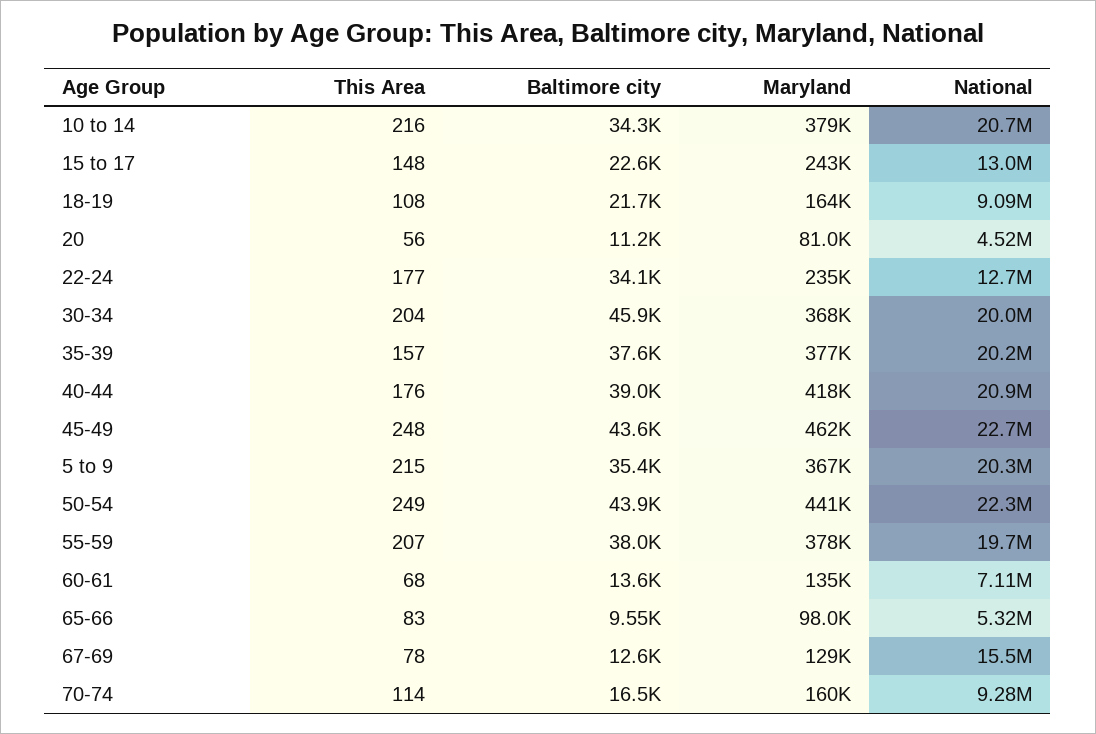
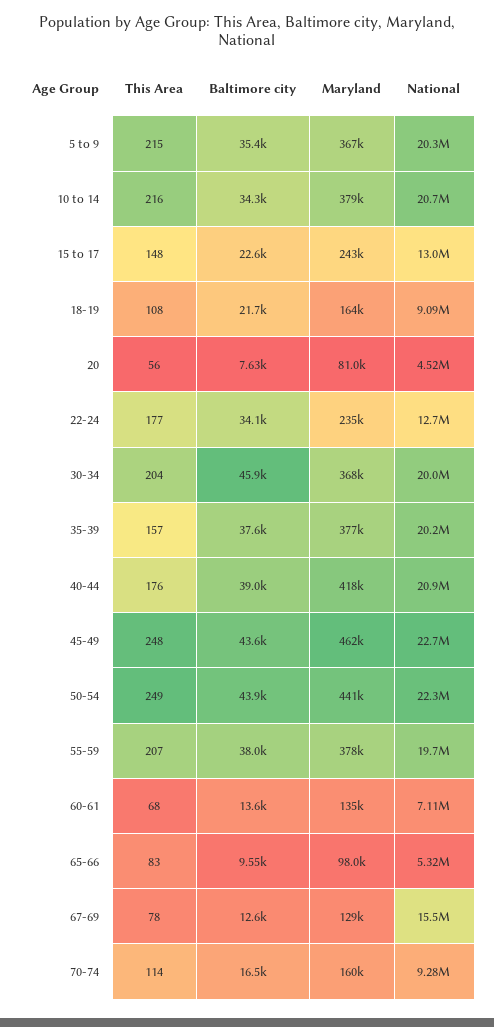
  {
    "This Area": {
      "10 to 14": 216,
      "15 to 17": 148,
      "18-19": 108,
      "20": 56,
      "22-24": 177,
      "30-34": 204,
      "35-39": 157,
      "40-44": 176,
      "45-49": 248,
      "5 to 9": 215,
      "50-54": 249,
      "55-59": 207,
      "60-61": 68,
      "65-66": 83,
      "67-69": 78,
      "70-74": 114
    },
    "Baltimore city": {
      "10 to 14": 34300,
      "15 to 17": 22600,
      "18-19": 21700,
-     "20": 11200,
+     "20": 7630,
      "22-24": 34100,
      "30-34": 45900,
      "35-39": 37600,
      "40-44": 39000,
      "45-49": 43600,
      "5 to 9": 35400,
      "50-54": 43900,
      "55-59": 38000,
      "60-61": 13600,
      "65-66": 9550,
      "67-69": 12600,
      "70-74": 16500
    },
    "Maryland": {
      "10 to 14": 379000,
      "15 to 17": 243000,
      "18-19": 164000,
      "20": 81000,
      "22-24": 235000,
      "30-34": 368000,
      "35-39": 377000,
      "40-44": 418000,
      "45-49": 462000,
      "5 to 9": 367000,
      "50-54": 441000,
      "55-59": 378000,
      "60-61": 135000,
      "65-66": 98000,
      "67-69": 129000,
      "70-74": 160000
    },
    "National": {
      "10 to 14": 20700000,
      "15 to 17": 13000000,
      "18-19": 9090000,
      "20": 4520000,
      "22-24": 12700000,
      "30-34": 20000000,
      "35-39": 20200000,
      "40-44": 20900000,
      "45-49": 22700000,
      "5 to 9": 20300000,
      "50-54": 22300000,
      "55-59": 19700000,
      "60-61": 7110000,
      "65-66": 5320000,
      "67-69": 15500000,
      "70-74": 9280000
    }
  }

